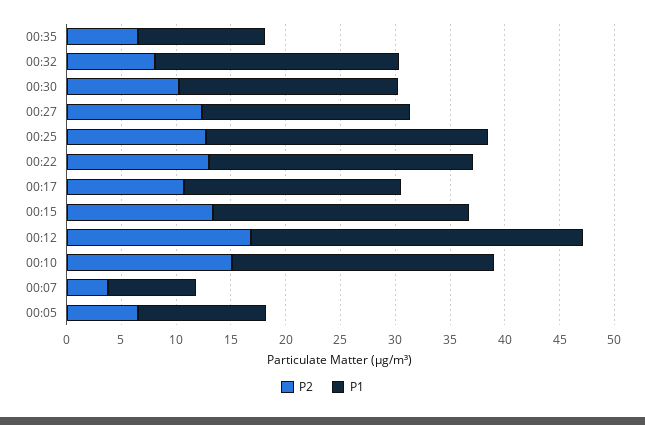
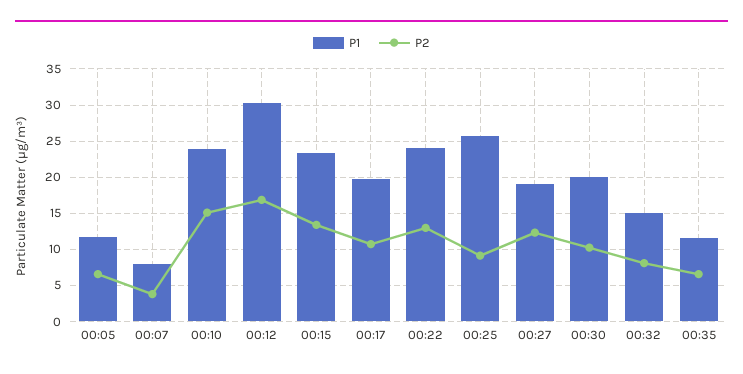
  {
    "P2": {
      "00:35": 7,
      "00:32": 8,
      "00:30": 10,
      "00:27": 12,
-     "00:25": 13,
+     "00:25": 9,
      "00:22": 13,
      "00:17": 11,
      "00:15": 13,
      "00:12": 17,
      "00:10": 15,
      "00:07": 4,
      "00:05": 7
    },
    "P1": {
      "00:35": 12,
-     "00:32": 22,
+     "00:32": 15,
      "00:30": 20,
      "00:27": 19,
      "00:25": 26,
      "00:22": 24,
      "00:17": 20,
      "00:15": 23,
      "00:12": 30,
      "00:10": 24,
      "00:07": 8,
      "00:05": 12
    }
  }

